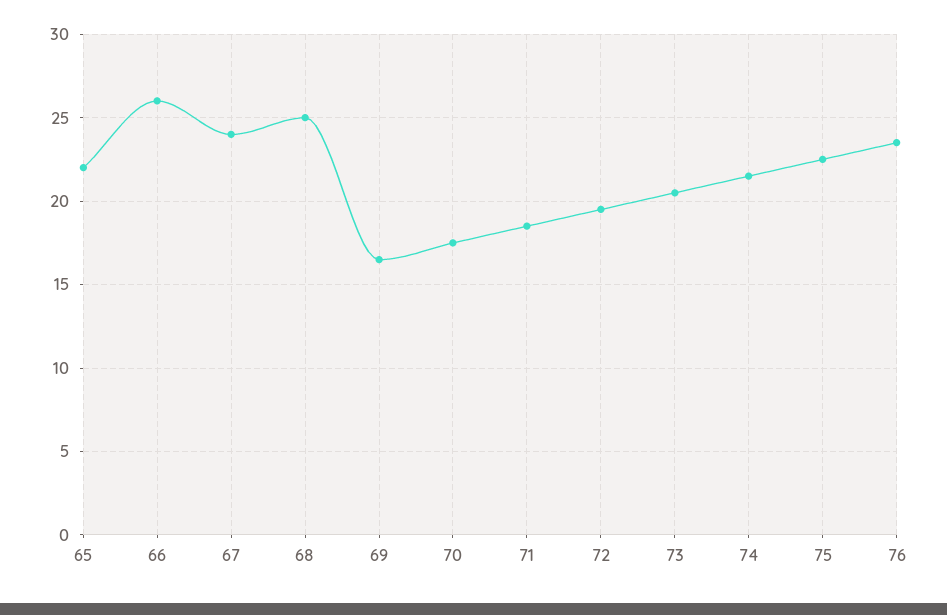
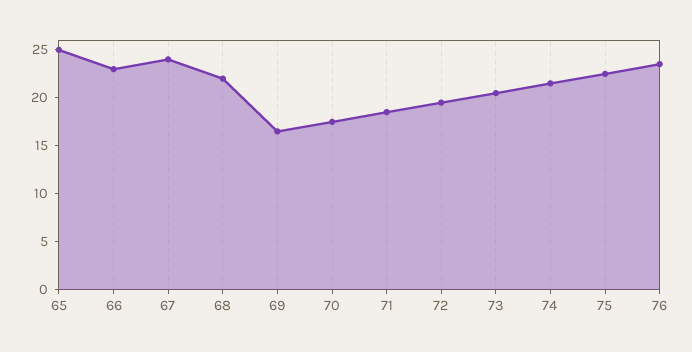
  {
-   "65": 22,
+   "65": 25,
-   "66": 26,
+   "66": 23,
    "67": 24,
-   "68": 25,
+   "68": 22,
    "69": 16.5,
    "70": 17.5,
    "71": 18.5,
    "72": 19.5,
    "73": 20.5,
    "74": 21.5,
    "75": 22.5,
    "76": 23.5
  }

